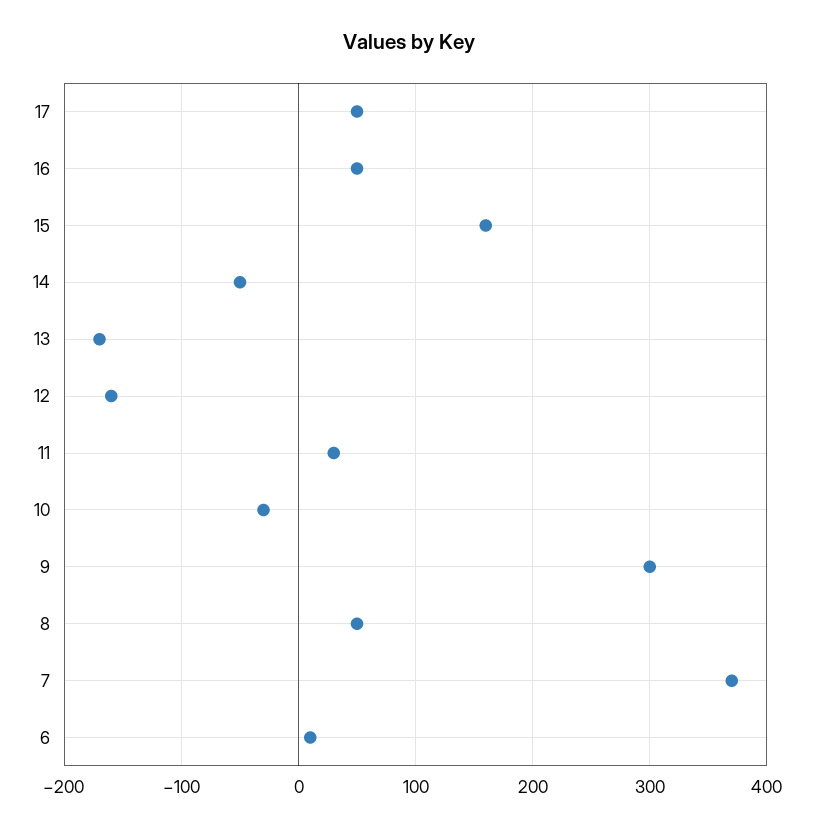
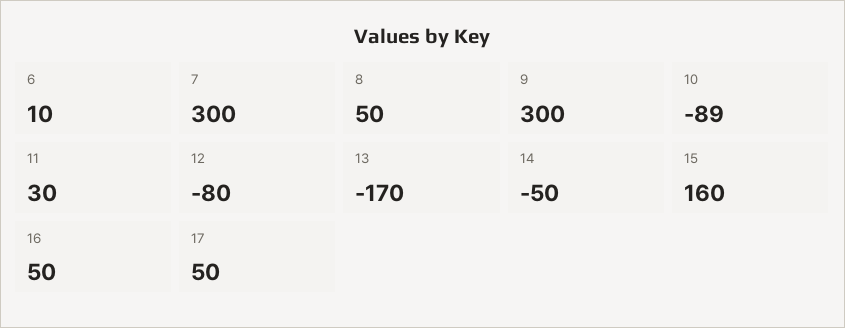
  {
    "17": 50,
    "16": 50,
    "15": 160,
    "14": -50,
    "13": -170,
-   "12": -160,
+   "12": -80,
    "11": 30,
-   "10": -30,
+   "10": -89,
    "9": 300,
    "8": 50,
-   "7": 370,
+   "7": 300,
    "6": 10
  }

